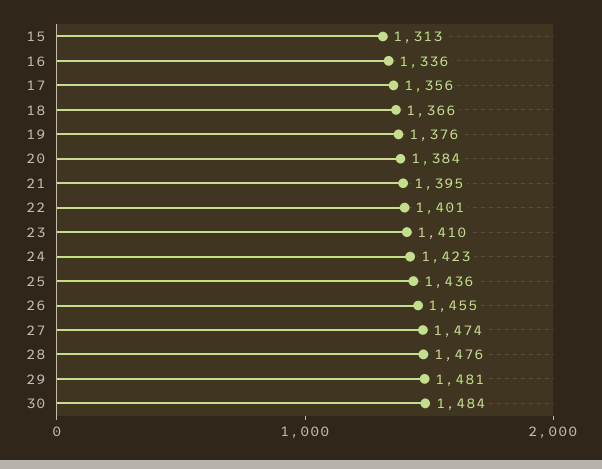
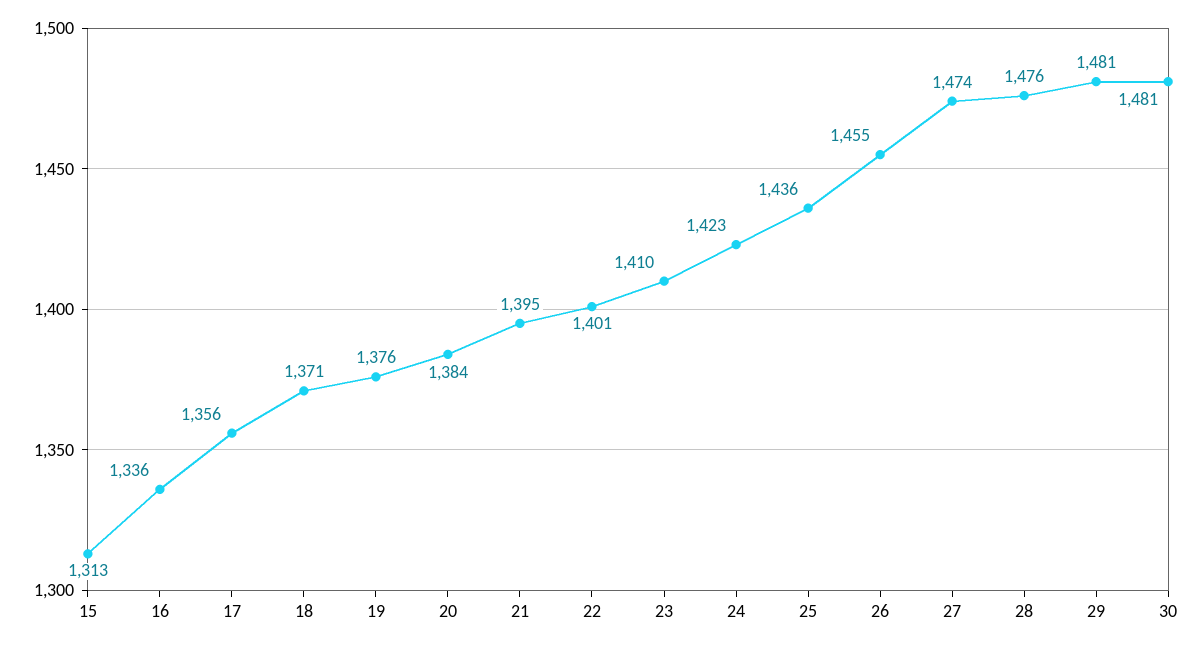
  {
    "15": 1313,
    "16": 1336,
    "17": 1356,
-   "18": 1366,
+   "18": 1371,
    "19": 1376,
    "20": 1384,
    "21": 1395,
    "22": 1401,
    "23": 1410,
    "24": 1423,
    "25": 1436,
    "26": 1455,
    "27": 1474,
    "28": 1476,
    "29": 1481,
-   "30": 1484
+   "30": 1481
  }

